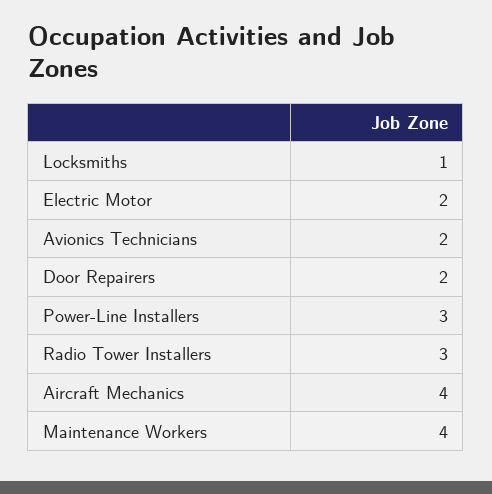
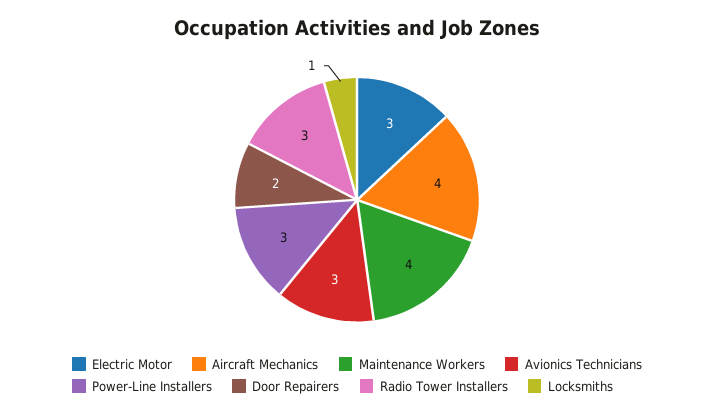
  {
    "Locksmiths": 1,
-   "Electric Motor": 2,
+   "Electric Motor": 3,
-   "Avionics Technicians": 2,
+   "Avionics Technicians": 3,
    "Door Repairers": 2,
    "Power-Line Installers": 3,
    "Radio Tower Installers": 3,
    "Aircraft Mechanics": 4,
    "Maintenance Workers": 4
  }

